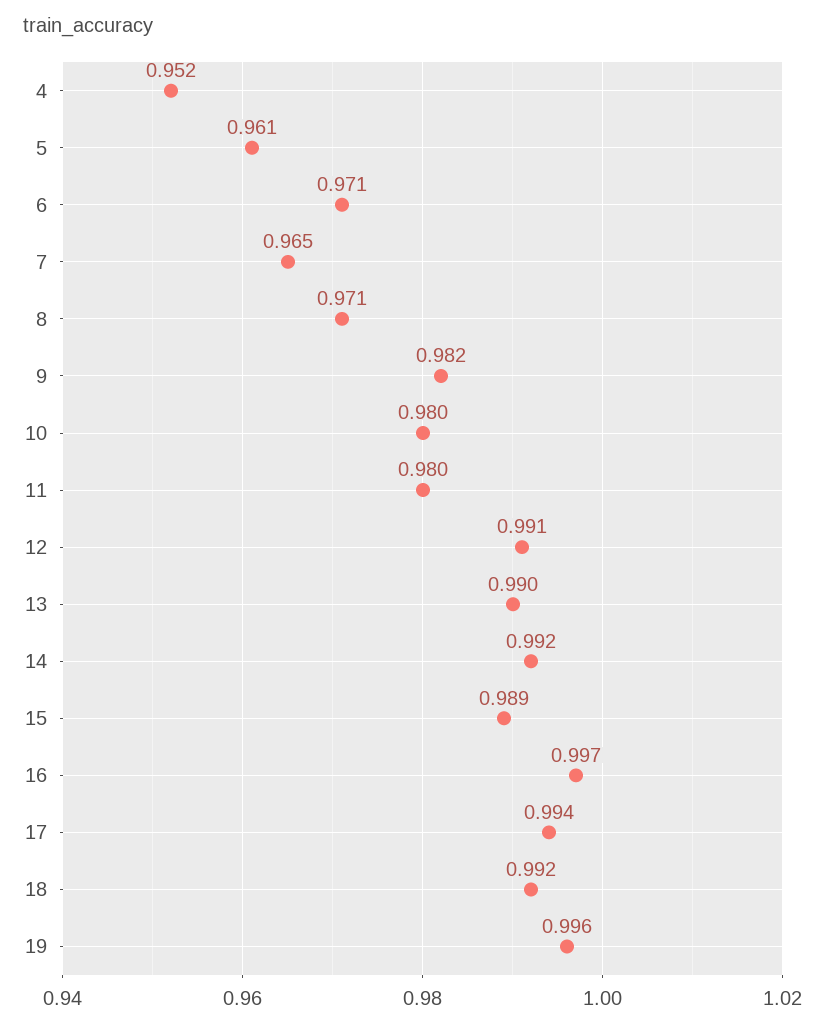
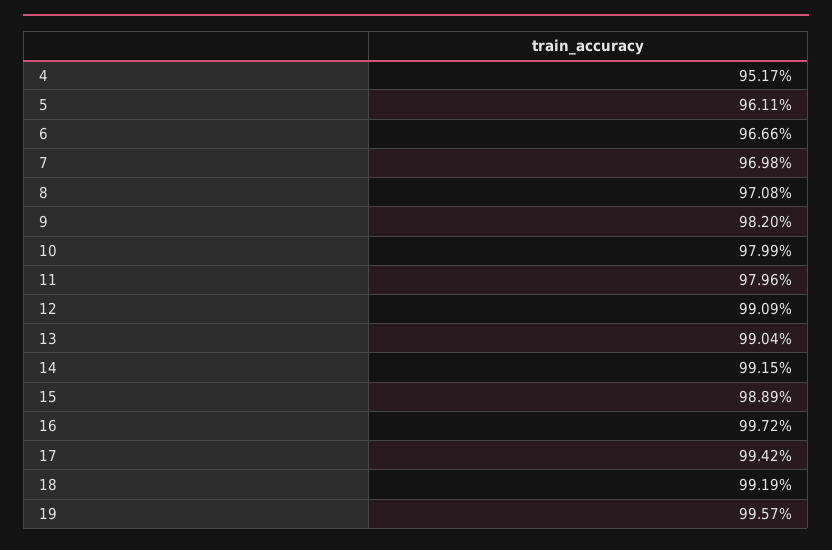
  {
    "4": 0.9517,
    "5": 0.9611,
-   "6": 0.971,
+   "6": 0.9666,
-   "7": 0.965,
+   "7": 0.9698,
    "8": 0.9708,
    "9": 0.982,
    "10": 0.9799,
    "11": 0.9796,
    "12": 0.9909,
    "13": 0.9904,
    "14": 0.9915,
    "15": 0.9889,
    "16": 0.9972,
    "17": 0.9942,
    "18": 0.9919,
    "19": 0.9957
  }

